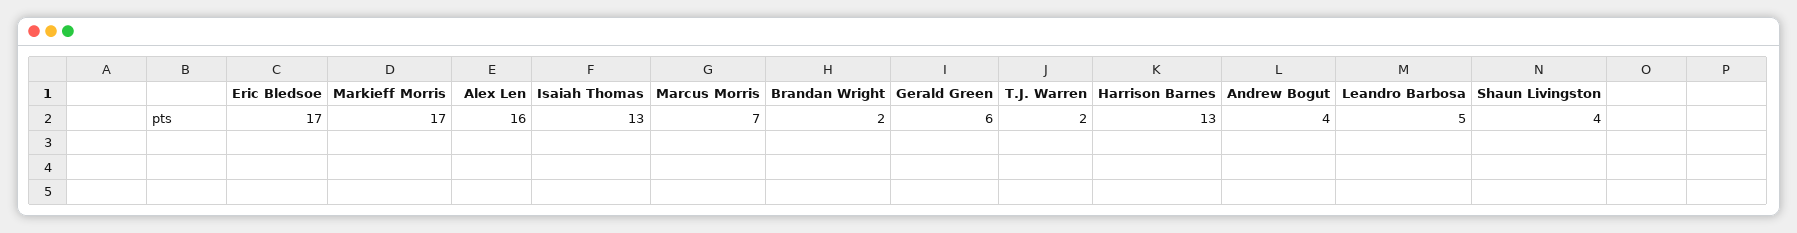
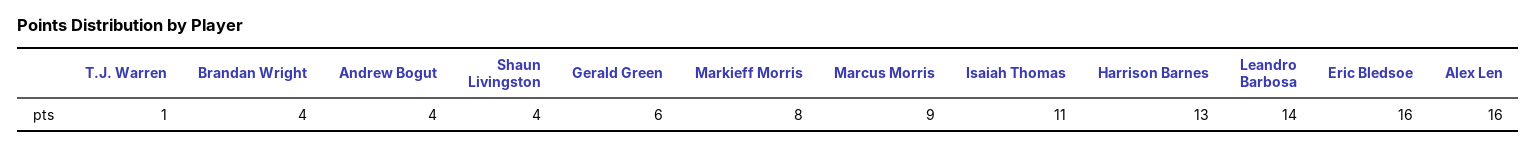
  {
-   "Eric Bledsoe": 17,
+   "Eric Bledsoe": 16,
-   "Markieff Morris": 17,
+   "Markieff Morris": 8,
    "Alex Len": 16,
-   "Isaiah Thomas": 13,
+   "Isaiah Thomas": 11,
-   "Marcus Morris": 7,
+   "Marcus Morris": 9,
-   "Brandan Wright": 2,
+   "Brandan Wright": 4,
    "Gerald Green": 6,
-   "T.J. Warren": 2,
+   "T.J. Warren": 1,
    "Harrison Barnes": 13,
    "Andrew Bogut": 4,
-   "Leandro Barbosa": 5,
+   "Leandro Barbosa": 14,
    "Shaun Livingston": 4
  }

